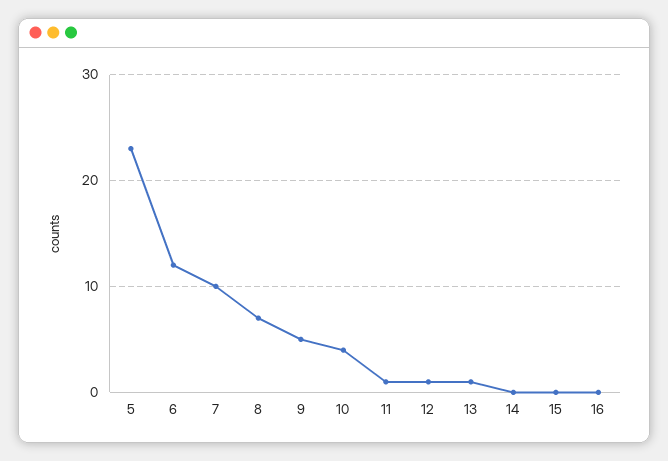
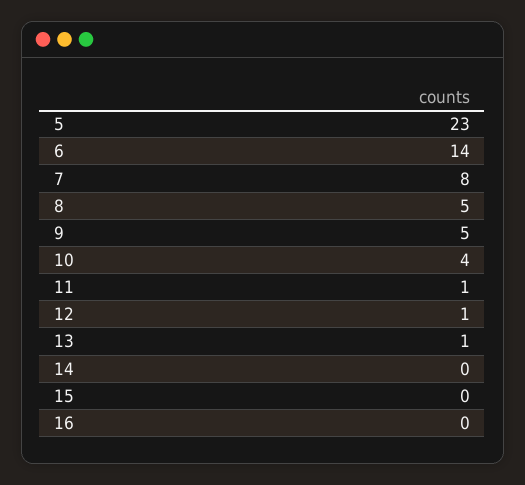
  {
    "5": 23,
-   "6": 12,
+   "6": 14,
-   "7": 10,
+   "7": 8,
-   "8": 7,
+   "8": 5,
    "9": 5,
    "10": 4,
    "11": 1,
    "12": 1,
    "13": 1,
    "14": 0,
    "15": 0,
    "16": 0
  }

